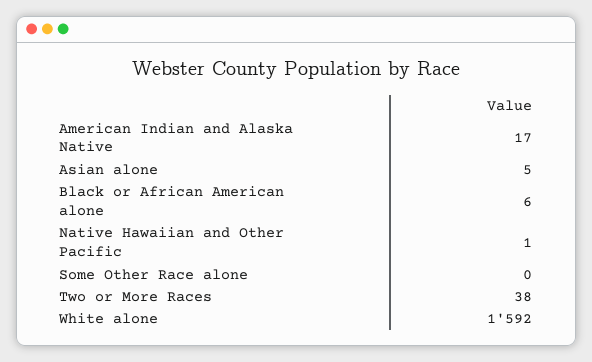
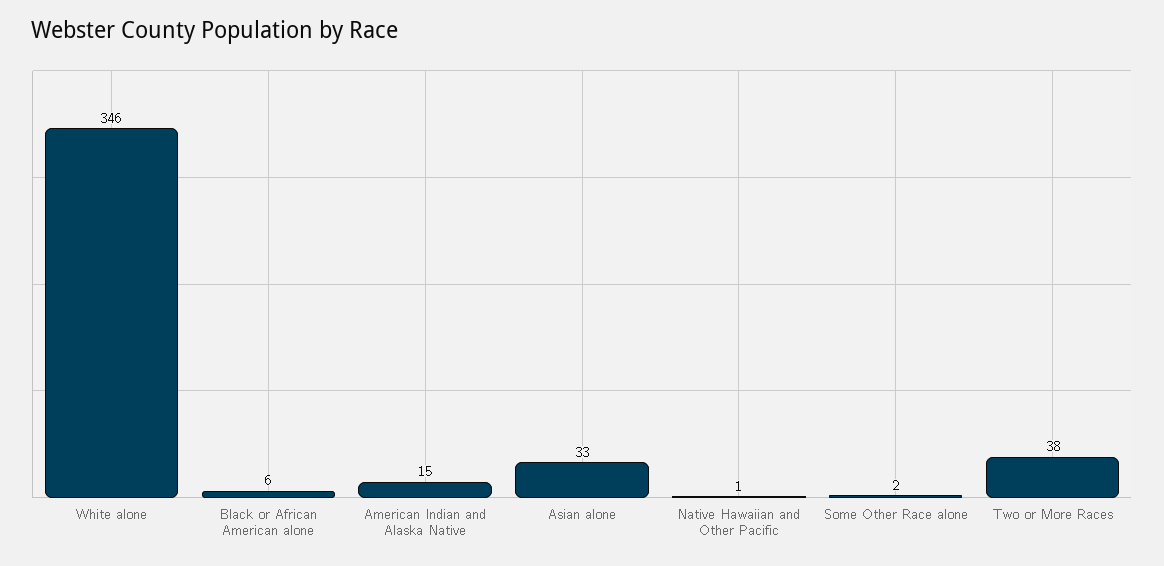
  {
-   "American Indian and Alaska Native": 17,
+   "American Indian and Alaska Native": 15,
-   "Asian alone": 5,
+   "Asian alone": 33,
    "Black or African American alone": 6,
    "Native Hawaiian and Other Pacific": 1,
-   "Some Other Race alone": 0,
+   "Some Other Race alone": 2,
    "Two or More Races": 38,
-   "White alone": 1592
+   "White alone": 346
  }

